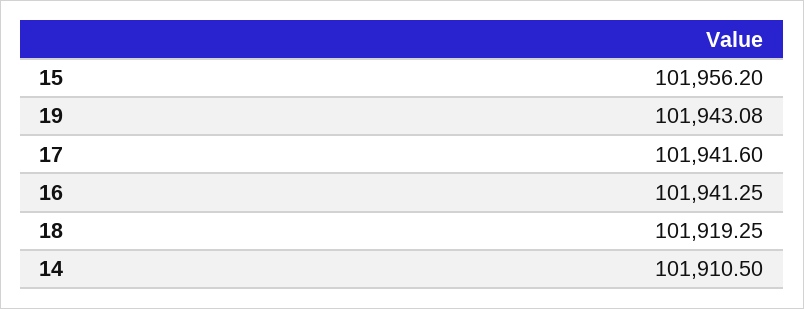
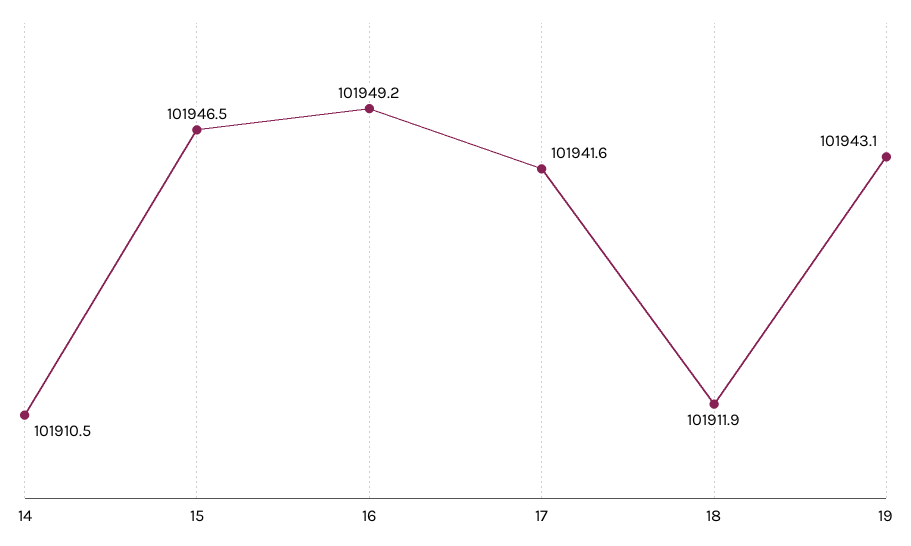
  {
-   "15": 101956.2,
+   "15": 101946.5,
    "19": 101943.08,
    "17": 101941.6,
-   "16": 101941.25,
+   "16": 101949.2,
-   "18": 101919.25,
+   "18": 101911.9,
    "14": 101910.5
  }

